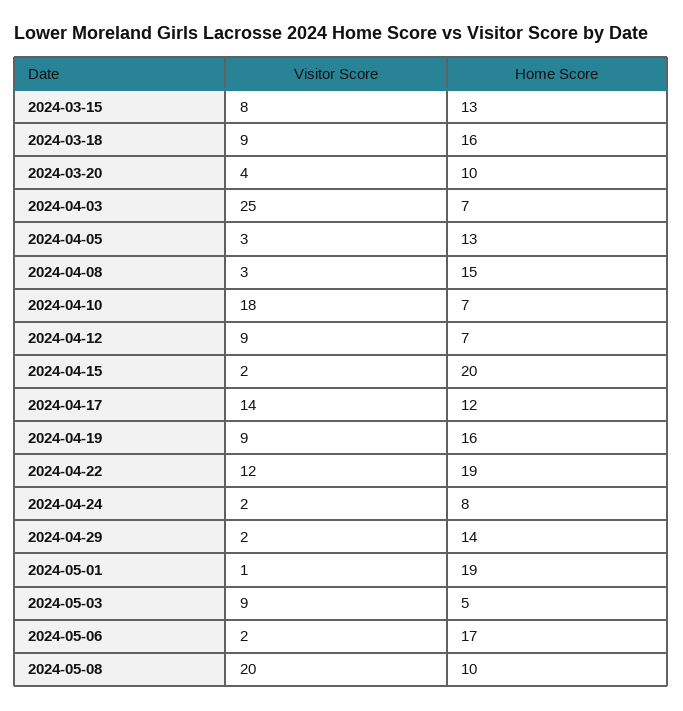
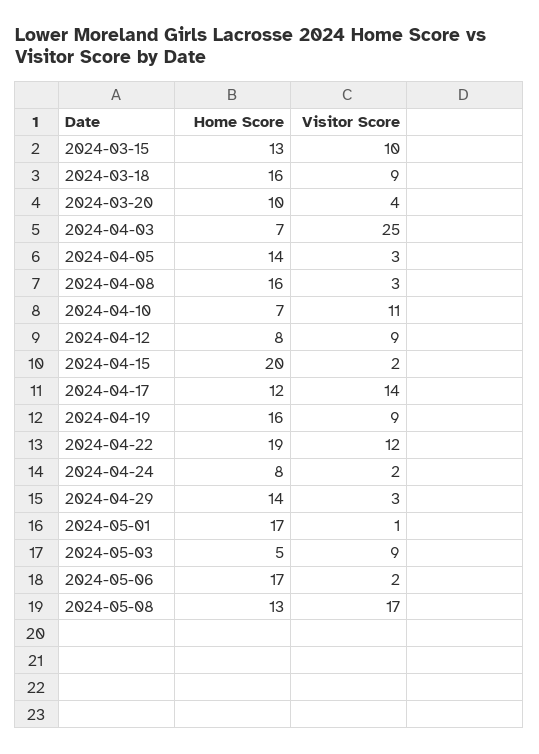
  {
    "Visitor Score": {
-     "2024-03-15": 8,
+     "2024-03-15": 10,
      "2024-03-18": 9,
      "2024-03-20": 4,
      "2024-04-03": 25,
      "2024-04-05": 3,
      "2024-04-08": 3,
-     "2024-04-10": 18,
+     "2024-04-10": 11,
      "2024-04-12": 9,
      "2024-04-15": 2,
      "2024-04-17": 14,
      "2024-04-19": 9,
      "2024-04-22": 12,
      "2024-04-24": 2,
-     "2024-04-29": 2,
+     "2024-04-29": 3,
      "2024-05-01": 1,
      "2024-05-03": 9,
      "2024-05-06": 2,
-     "2024-05-08": 20
+     "2024-05-08": 17
    },
    "Home Score": {
      "2024-03-15": 13,
      "2024-03-18": 16,
      "2024-03-20": 10,
      "2024-04-03": 7,
-     "2024-04-05": 13,
+     "2024-04-05": 14,
-     "2024-04-08": 15,
+     "2024-04-08": 16,
      "2024-04-10": 7,
-     "2024-04-12": 7,
+     "2024-04-12": 8,
      "2024-04-15": 20,
      "2024-04-17": 12,
      "2024-04-19": 16,
      "2024-04-22": 19,
      "2024-04-24": 8,
      "2024-04-29": 14,
-     "2024-05-01": 19,
+     "2024-05-01": 17,
      "2024-05-03": 5,
      "2024-05-06": 17,
-     "2024-05-08": 10
+     "2024-05-08": 13
    }
  }

